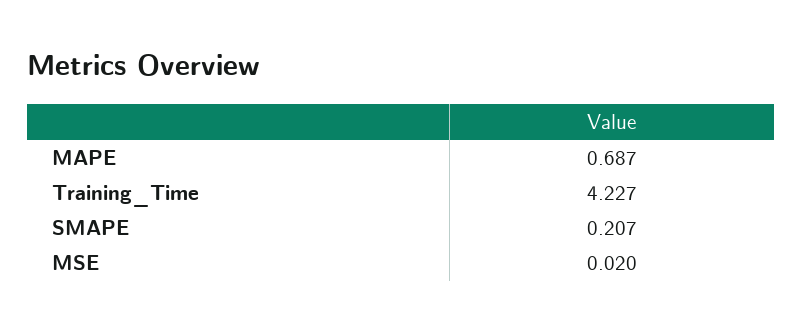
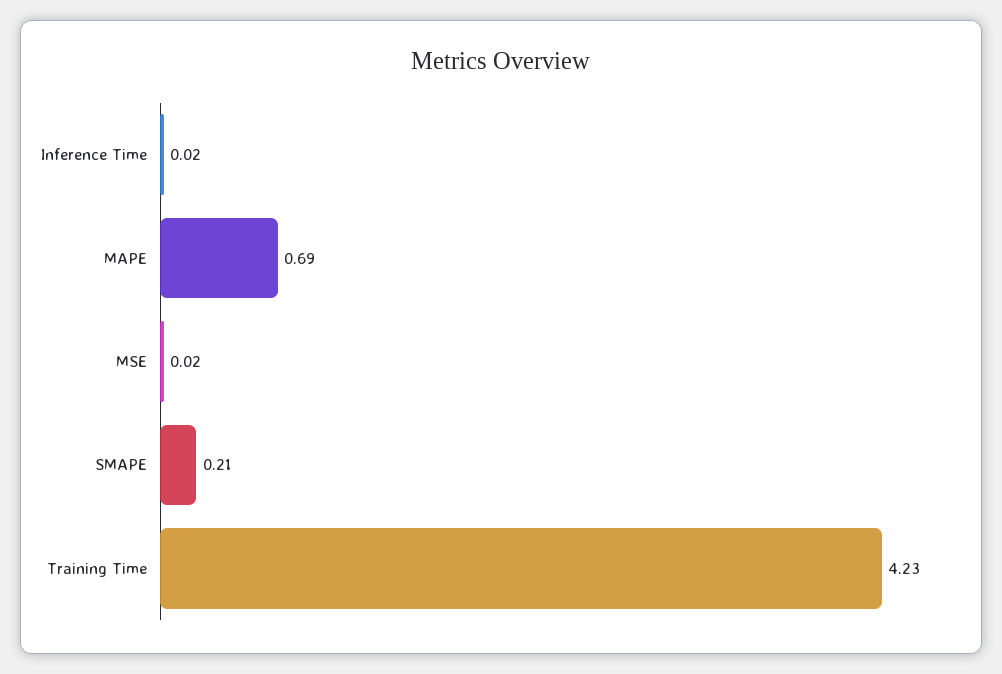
  {
    "MAPE": 0.687,
    "Training_Time": 4.227,
    "SMAPE": 0.207,
-   "MSE": 0.02
+   "MSE": 0.02,
+   "Inference Time": 0.02
  }

